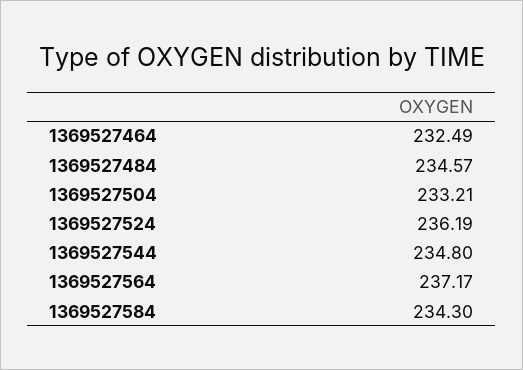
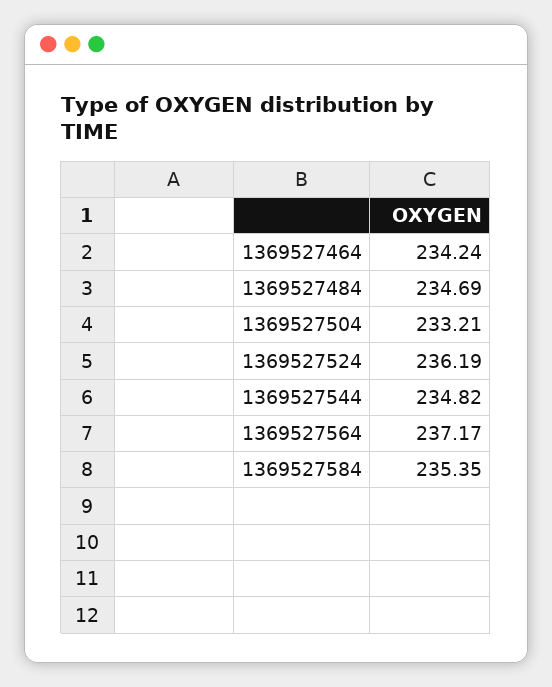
  {
-   "1369527464": 232.49,
+   "1369527464": 234.24,
-   "1369527484": 234.57,
+   "1369527484": 234.69,
    "1369527504": 233.21,
    "1369527524": 236.19,
-   "1369527544": 234.8,
+   "1369527544": 234.82,
    "1369527564": 237.17,
-   "1369527584": 234.3
+   "1369527584": 235.35
  }

